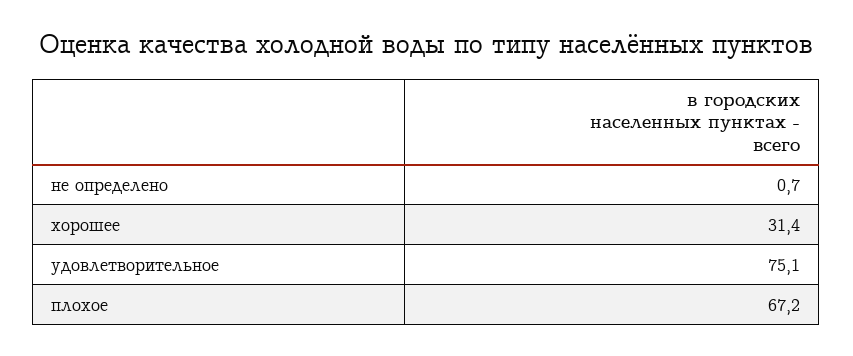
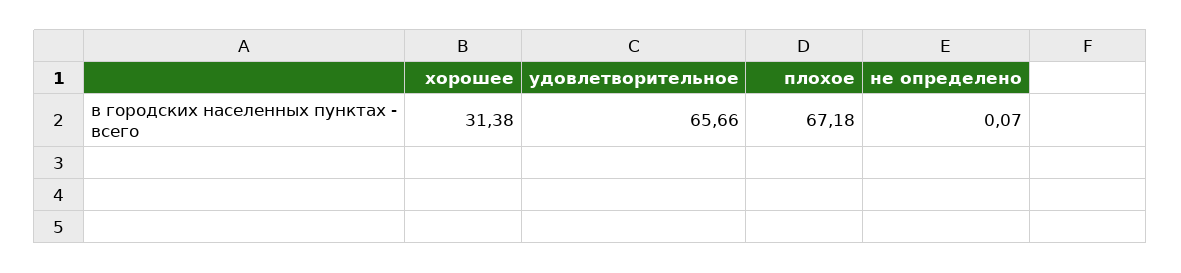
  {
-   "не определено": 0.7,
+   "не определено": 0.07,
    "хорошее": 31.38,
-   "удовлетворительное": 75.1,
+   "удовлетворительное": 65.66,
    "плохое": 67.18
  }

